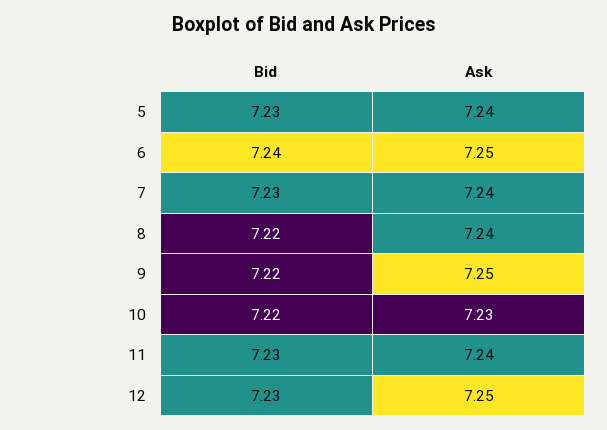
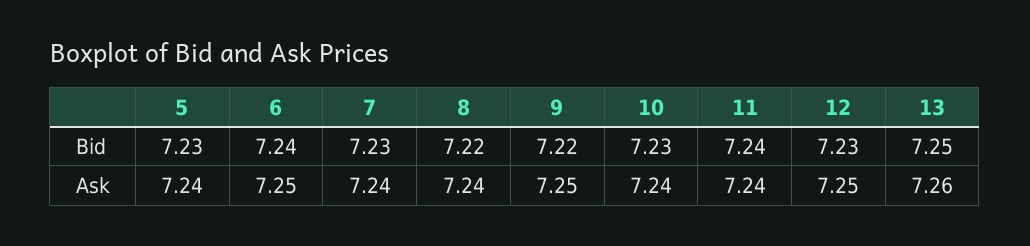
  {
    "Bid": {
      "5": 7.23,
      "6": 7.24,
      "7": 7.23,
      "8": 7.22,
      "9": 7.22,
-     "10": 7.22,
+     "10": 7.23,
-     "11": 7.23,
+     "11": 7.24,
-     "12": 7.23
+     "12": 7.23,
+     "13": 7.25
    },
    "Ask": {
      "5": 7.24,
      "6": 7.25,
      "7": 7.24,
      "8": 7.24,
      "9": 7.25,
-     "10": 7.23,
+     "10": 7.24,
      "11": 7.24,
-     "12": 7.25
+     "12": 7.25,
+     "13": 7.26
    }
  }

